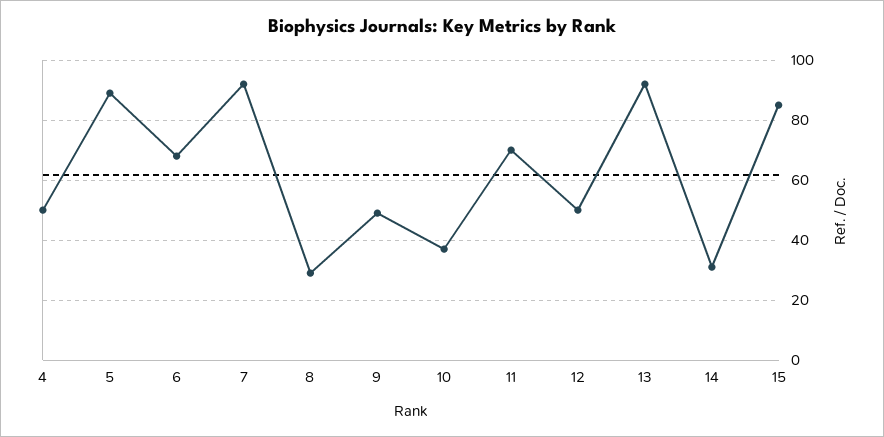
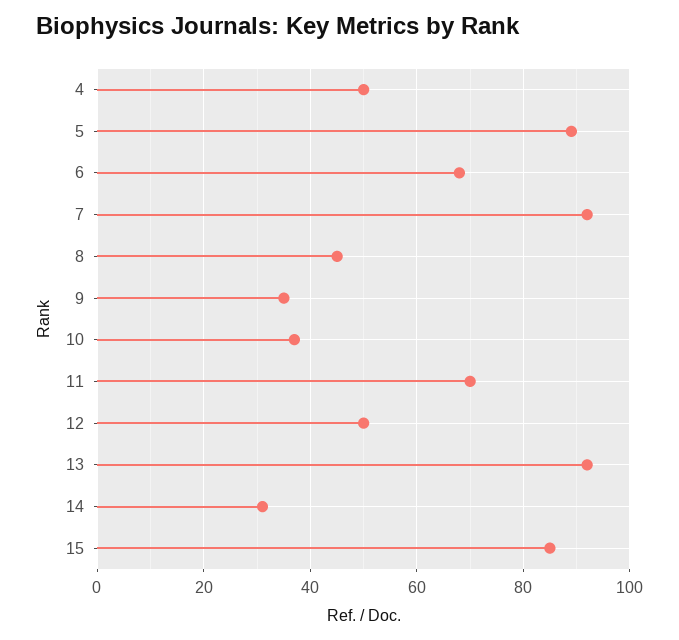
  {
    "4": 50,
    "5": 90,
    "6": 70,
    "7": 90,
-   "8": 30,
+   "8": 45,
-   "9": 50,
+   "9": 35,
    "10": 35,
    "11": 70,
    "12": 50,
    "13": 90,
    "14": 30,
    "15": 85
  }

